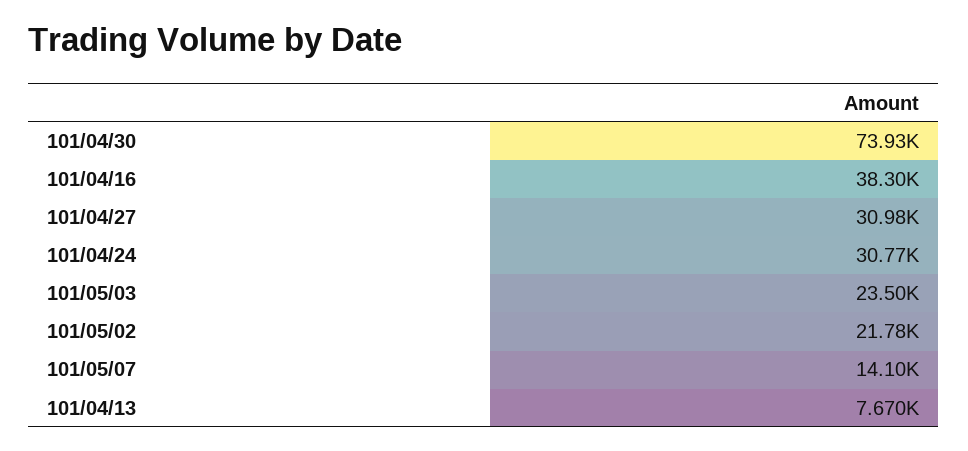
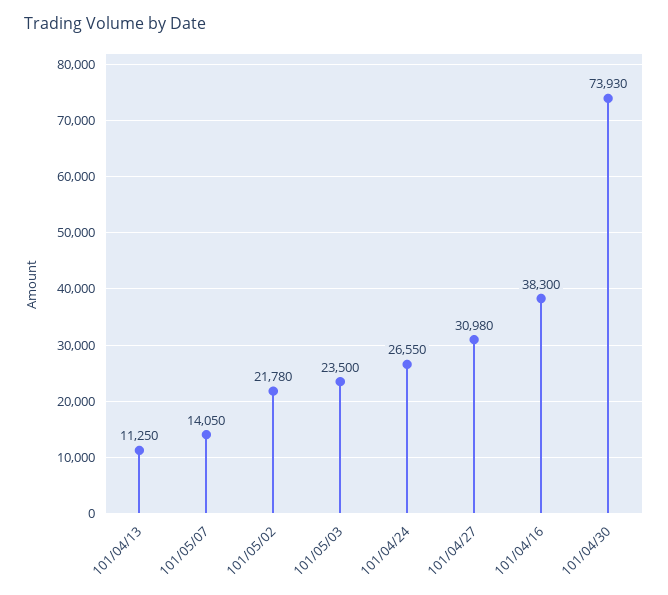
  {
    "101/04/30": 73930,
    "101/04/16": 38300,
    "101/04/27": 30980,
-   "101/04/24": 30770,
+   "101/04/24": 26550,
    "101/05/03": 23500,
    "101/05/02": 21780,
-   "101/05/07": 14100,
+   "101/05/07": 14050,
-   "101/04/13": 7670
+   "101/04/13": 11250
  }

